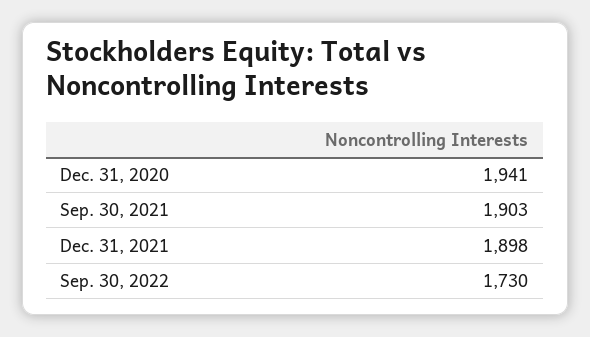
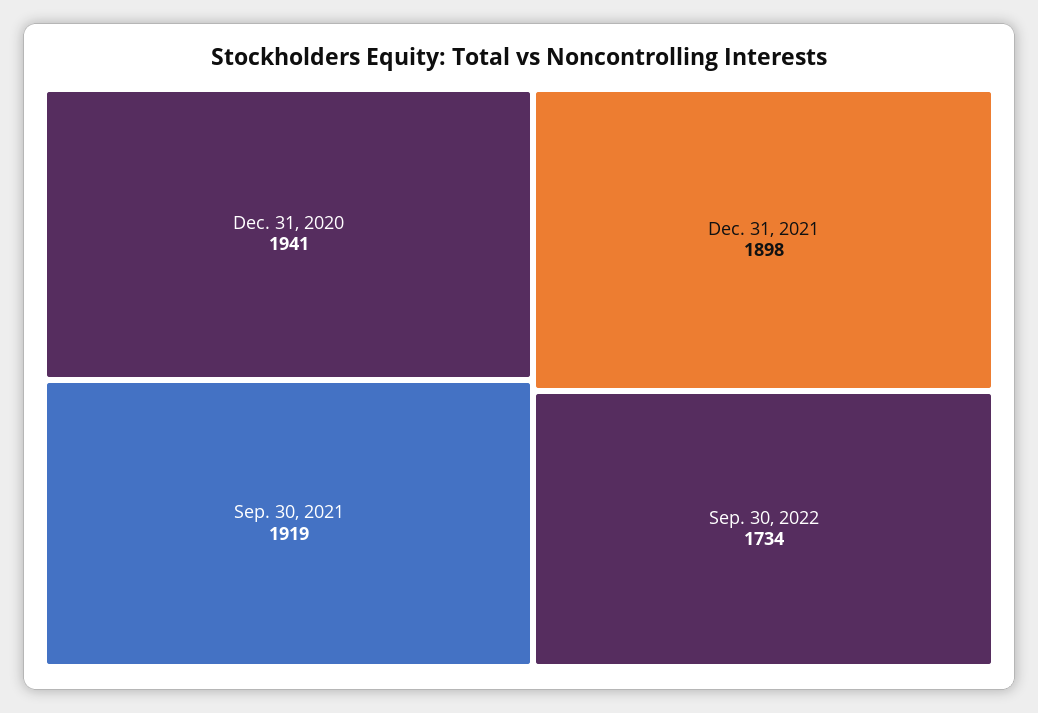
  {
    "Dec. 31, 2020": 1941,
-   "Sep. 30, 2021": 1903,
+   "Sep. 30, 2021": 1919,
    "Dec. 31, 2021": 1898,
-   "Sep. 30, 2022": 1730
+   "Sep. 30, 2022": 1734
  }

